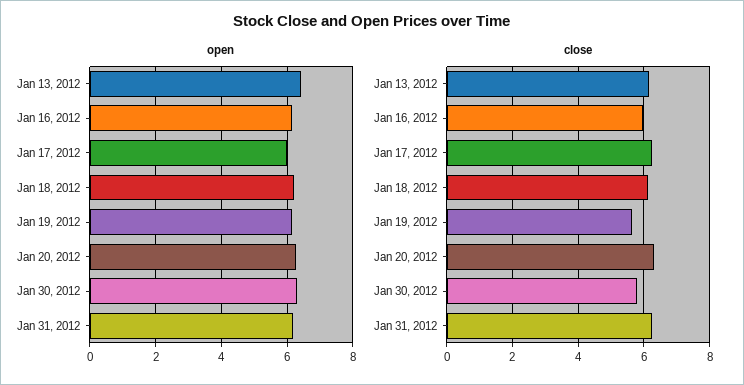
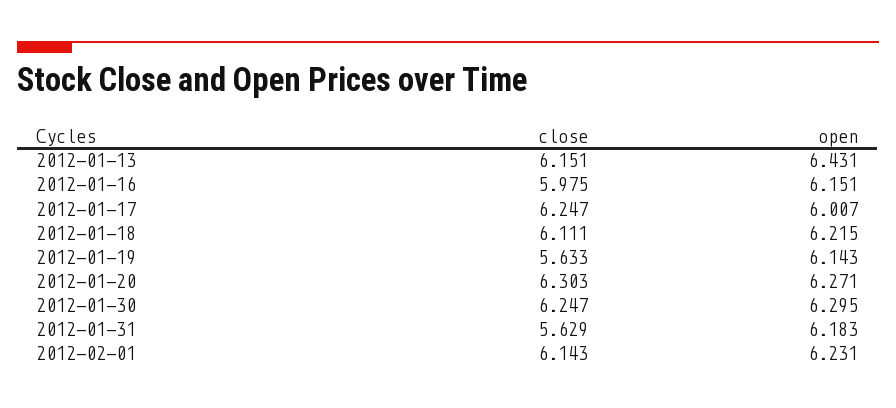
  {
    "open": {
      "Jan 13, 2012": 6.431,
      "Jan 16, 2012": 6.151,
      "Jan 17, 2012": 6.007,
      "Jan 18, 2012": 6.215,
      "Jan 19, 2012": 6.143,
      "Jan 20, 2012": 6.271,
      "Jan 30, 2012": 6.295,
-     "Jan 31, 2012": 6.183
+     "Jan 31, 2012": 6.183,
+     "2012-02-01": 6.231
    },
    "close": {
      "Jan 13, 2012": 6.151,
      "Jan 16, 2012": 5.975,
      "Jan 17, 2012": 6.247,
      "Jan 18, 2012": 6.111,
      "Jan 19, 2012": 5.633,
      "Jan 20, 2012": 6.303,
-     "Jan 30, 2012": 5.8,
+     "Jan 30, 2012": 6.247,
-     "Jan 31, 2012": 6.2
+     "Jan 31, 2012": 5.629,
+     "2012-02-01": 6.143
    }
  }

